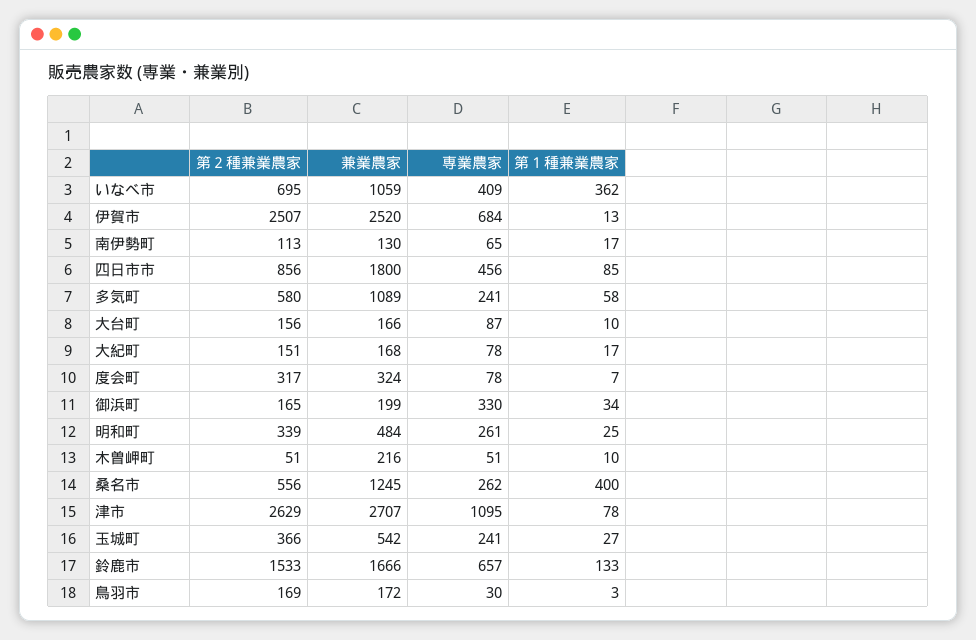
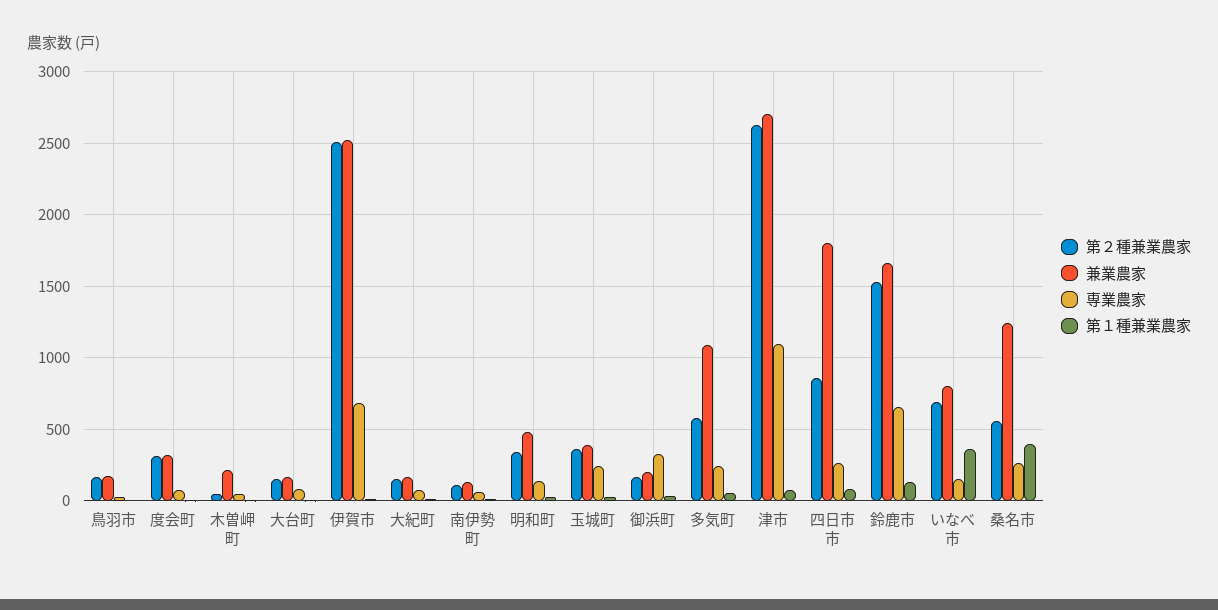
  {
    "第２種兼業農家": {
      "いなべ市": 695,
      "伊賀市": 2507,
      "南伊勢町": 113,
      "四日市市": 856,
      "多気町": 580,
      "大台町": 156,
      "大紀町": 151,
      "度会町": 317,
      "御浜町": 165,
      "明和町": 339,
      "木曽岬町": 51,
      "桑名市": 556,
      "津市": 2629,
      "玉城町": 366,
      "鈴鹿市": 1533,
      "鳥羽市": 169
    },
    "兼業農家": {
-     "いなべ市": 1059,
+     "いなべ市": 800,
      "伊賀市": 2520,
      "南伊勢町": 130,
      "四日市市": 1800,
      "多気町": 1089,
      "大台町": 166,
      "大紀町": 168,
      "度会町": 324,
      "御浜町": 199,
      "明和町": 484,
      "木曽岬町": 216,
      "桑名市": 1245,
      "津市": 2707,
-     "玉城町": 542,
+     "玉城町": 400,
      "鈴鹿市": 1666,
      "鳥羽市": 172
    },
    "専業農家": {
-     "いなべ市": 409,
+     "いなべ市": 150,
      "伊賀市": 684,
      "南伊勢町": 65,
-     "四日市市": 456,
+     "四日市市": 250,
      "多気町": 241,
      "大台町": 87,
      "大紀町": 78,
      "度会町": 78,
      "御浜町": 330,
-     "明和町": 261,
+     "明和町": 150,
      "木曽岬町": 51,
      "桑名市": 262,
      "津市": 1095,
      "玉城町": 241,
      "鈴鹿市": 657,
      "鳥羽市": 30
    },
    "第１種兼業農家": {
      "いなべ市": 362,
      "伊賀市": 13,
      "南伊勢町": 17,
      "四日市市": 85,
      "多気町": 58,
      "大台町": 10,
      "大紀町": 17,
      "度会町": 7,
      "御浜町": 34,
      "明和町": 25,
      "木曽岬町": 10,
      "桑名市": 400,
      "津市": 78,
      "玉城町": 27,
      "鈴鹿市": 133,
      "鳥羽市": 3
    }
  }

